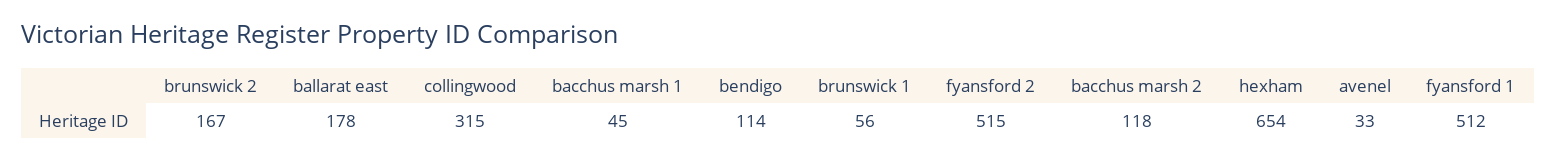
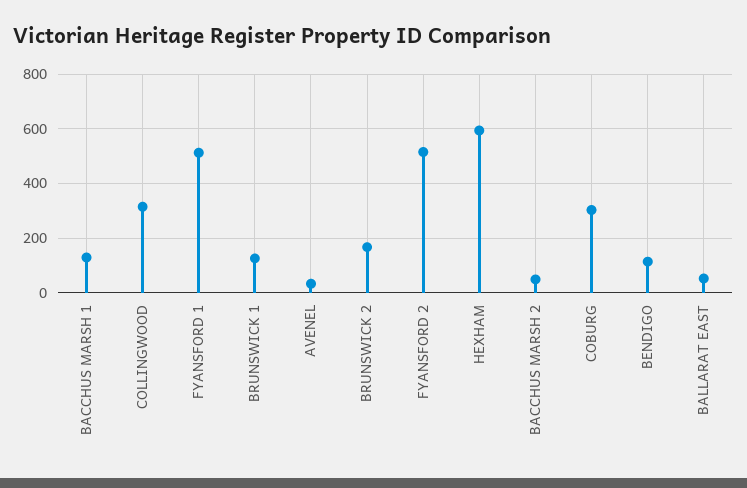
  {
    "brunswick 2": 167,
-   "ballarat east": 178,
+   "ballarat east": 50,
    "collingwood": 315,
-   "bacchus marsh 1": 45,
+   "bacchus marsh 1": 125,
    "bendigo": 114,
-   "brunswick 1": 56,
+   "brunswick 1": 125,
    "fyansford 2": 515,
-   "bacchus marsh 2": 118,
+   "bacchus marsh 2": 50,
-   "hexham": 654,
+   "hexham": 600,
    "avenel": 33,
-   "fyansford 1": 512
+   "fyansford 1": 512,
+   "COBURG": 300
  }

